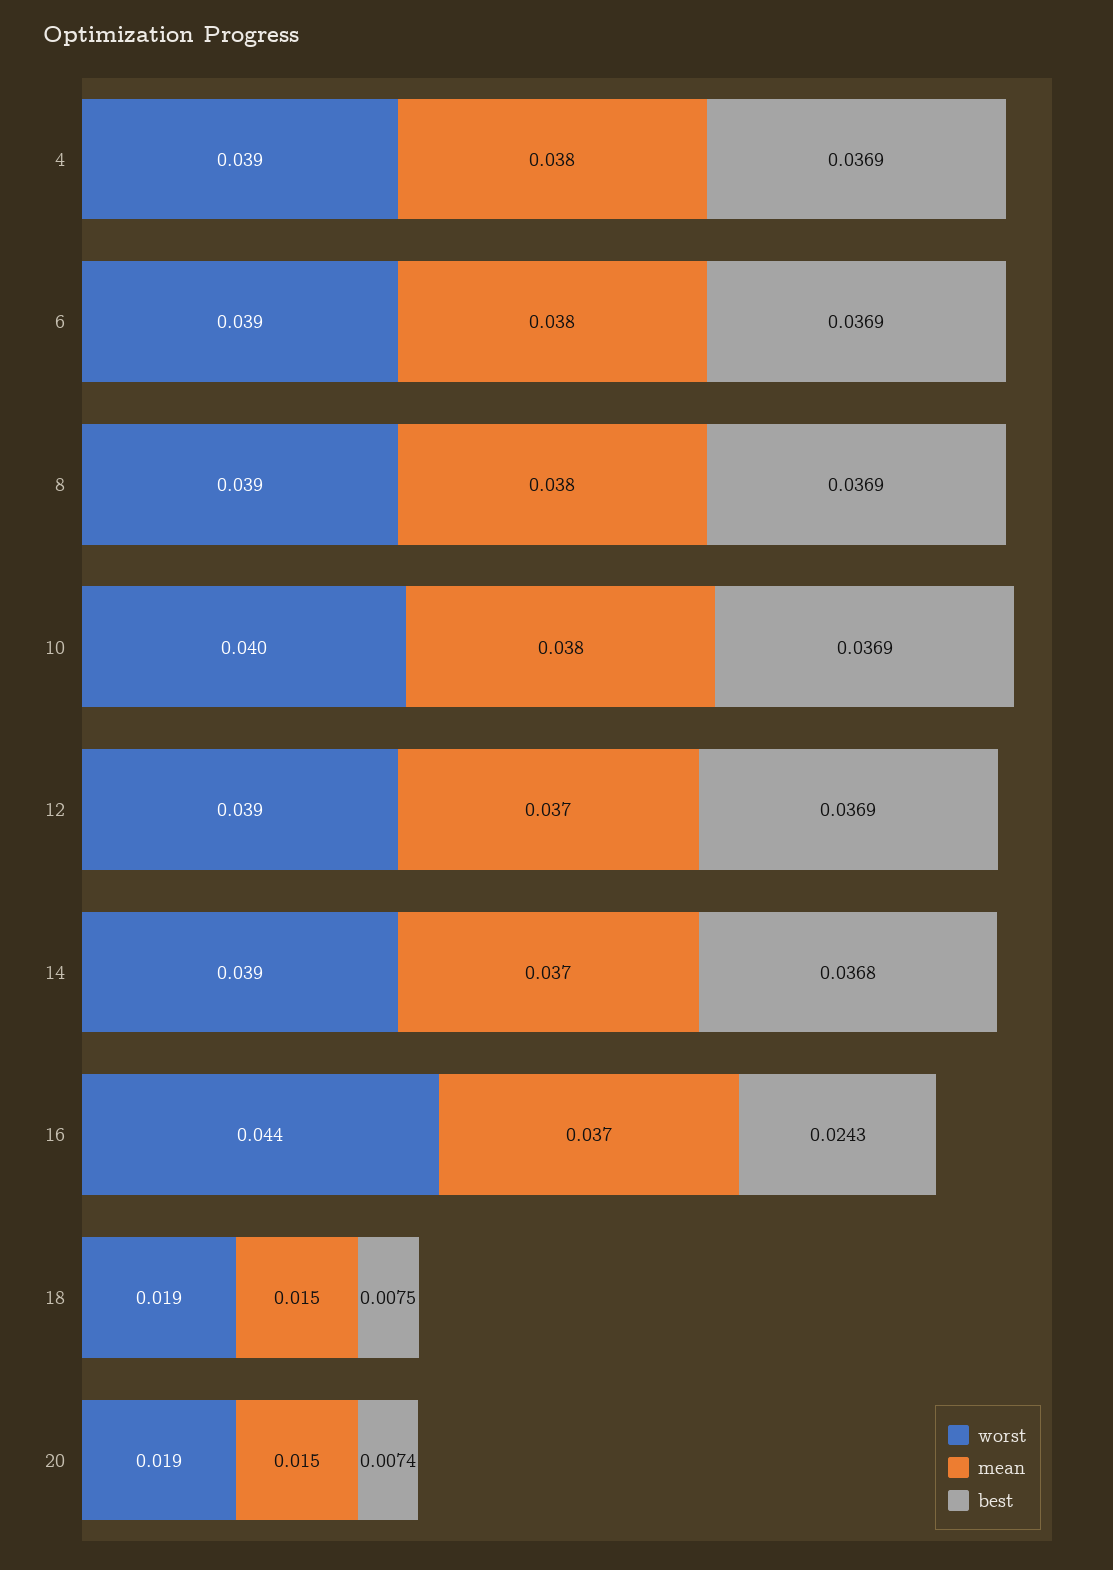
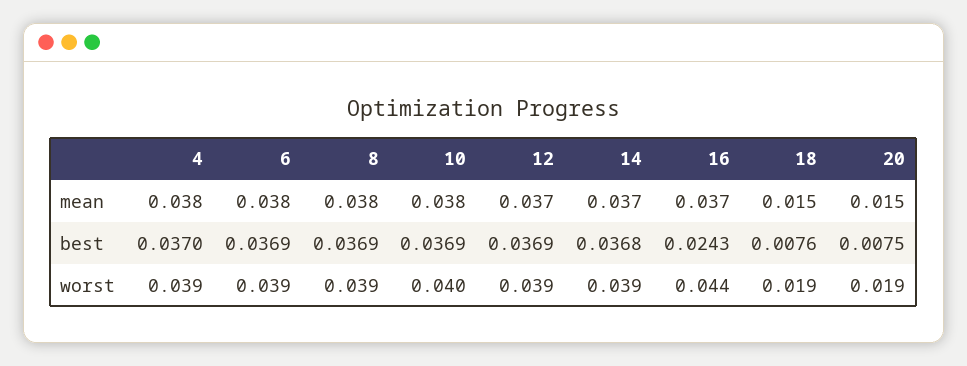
  {
    "worst": {
      "4": 0.039,
      "6": 0.039,
      "8": 0.039,
      "10": 0.04,
      "12": 0.039,
      "14": 0.039,
      "16": 0.044,
      "18": 0.019,
      "20": 0.019
    },
    "mean": {
      "4": 0.038,
      "6": 0.038,
      "8": 0.038,
      "10": 0.038,
      "12": 0.037,
      "14": 0.037,
      "16": 0.037,
      "18": 0.015,
      "20": 0.015
    },
    "best": {
-     "4": 0.0369,
+     "4": 0.037,
      "6": 0.0369,
      "8": 0.0369,
      "10": 0.0369,
      "12": 0.0369,
      "14": 0.0368,
      "16": 0.0243,
-     "18": 0.0075,
+     "18": 0.0076,
-     "20": 0.0074
+     "20": 0.0075
    }
  }

